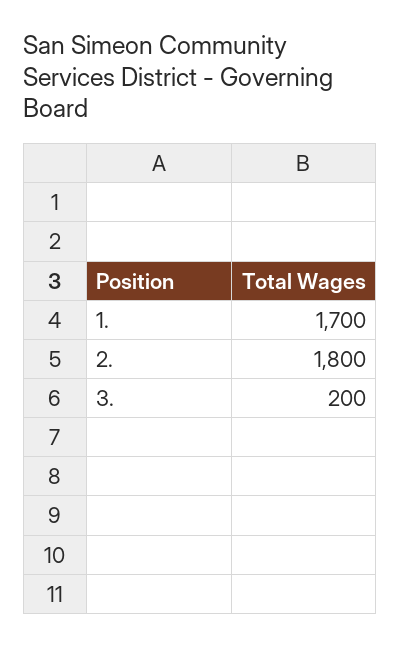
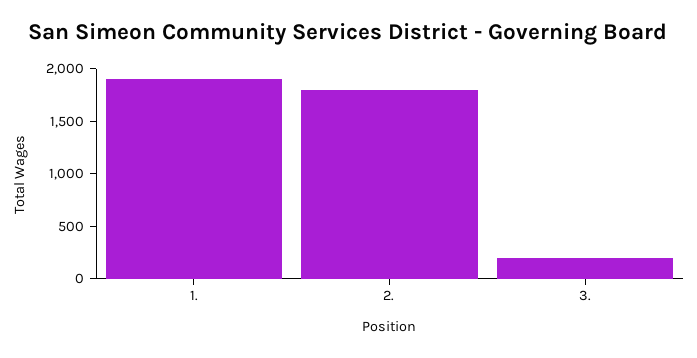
  {
-   "1.": 1700,
+   "1.": 1900,
    "2.": 1800,
    "3.": 200
  }

